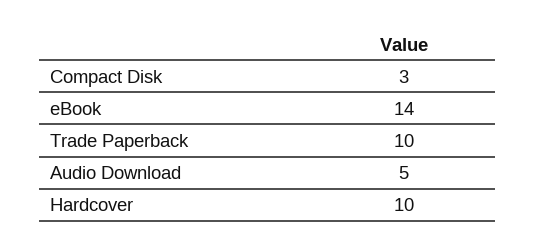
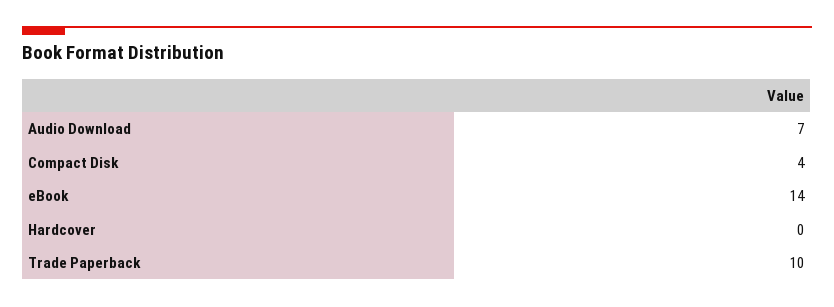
  {
-   "Compact Disk": 3,
+   "Compact Disk": 4,
    "eBook": 14,
    "Trade Paperback": 10,
-   "Audio Download": 5,
+   "Audio Download": 7,
-   "Hardcover": 10
+   "Hardcover": 0
  }

